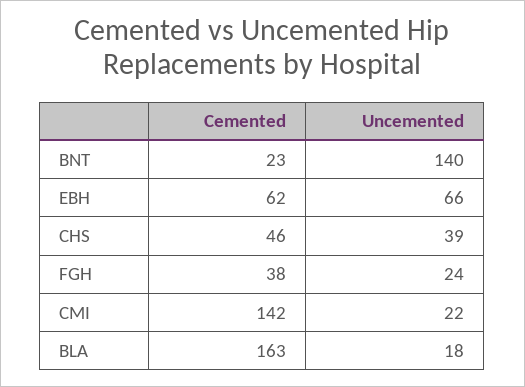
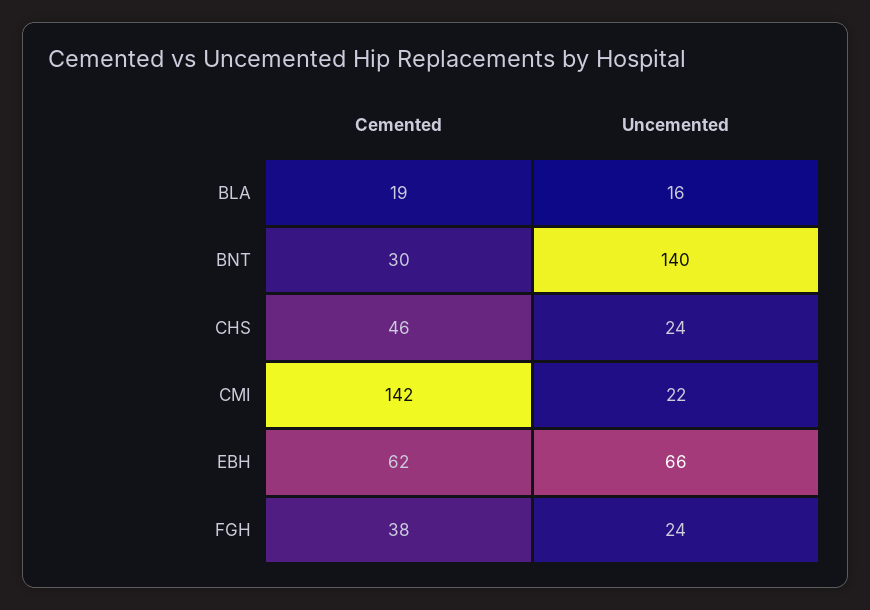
  {
    "Cemented": {
-     "BNT": 23,
+     "BNT": 30,
      "EBH": 62,
      "CHS": 46,
      "FGH": 38,
      "CMI": 142,
-     "BLA": 163
+     "BLA": 19
    },
    "Uncemented": {
      "BNT": 140,
      "EBH": 66,
-     "CHS": 39,
+     "CHS": 24,
      "FGH": 24,
      "CMI": 22,
-     "BLA": 18
+     "BLA": 16
    }
  }

